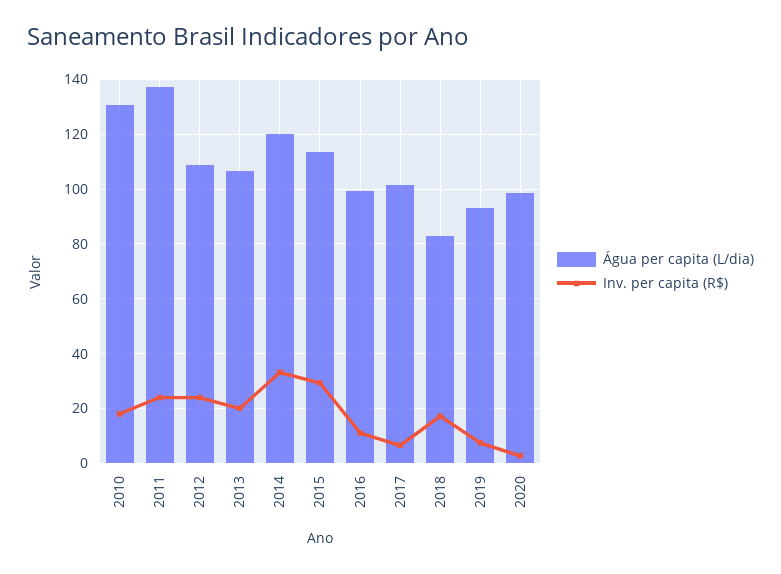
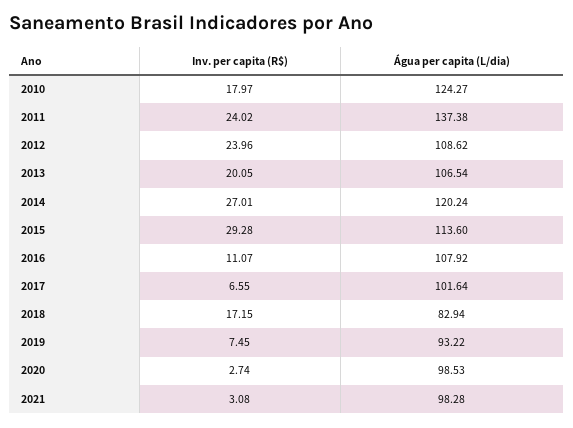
  {
    "Água per capita (L/dia)": {
-     "2010": 130,
+     "2010": 124.27,
      "2011": 137.38,
      "2012": 108.62,
      "2013": 106.54,
      "2014": 120.24,
      "2015": 113.6,
-     "2016": 100,
+     "2016": 107.92,
      "2017": 101.64,
      "2018": 82.94,
      "2019": 93.22,
-     "2020": 98.53
+     "2020": 98.53,
+     "2021": 98.28
    },
    "Inv. per capita (R$)": {
      "2010": 17.97,
      "2011": 24.02,
      "2012": 23.96,
      "2013": 20.05,
-     "2014": 32.5,
+     "2014": 27.01,
      "2015": 29.28,
      "2016": 11.07,
      "2017": 6.55,
      "2018": 17.15,
      "2019": 7.45,
-     "2020": 2.74
+     "2020": 2.74,
+     "2021": 3.08
    }
  }

